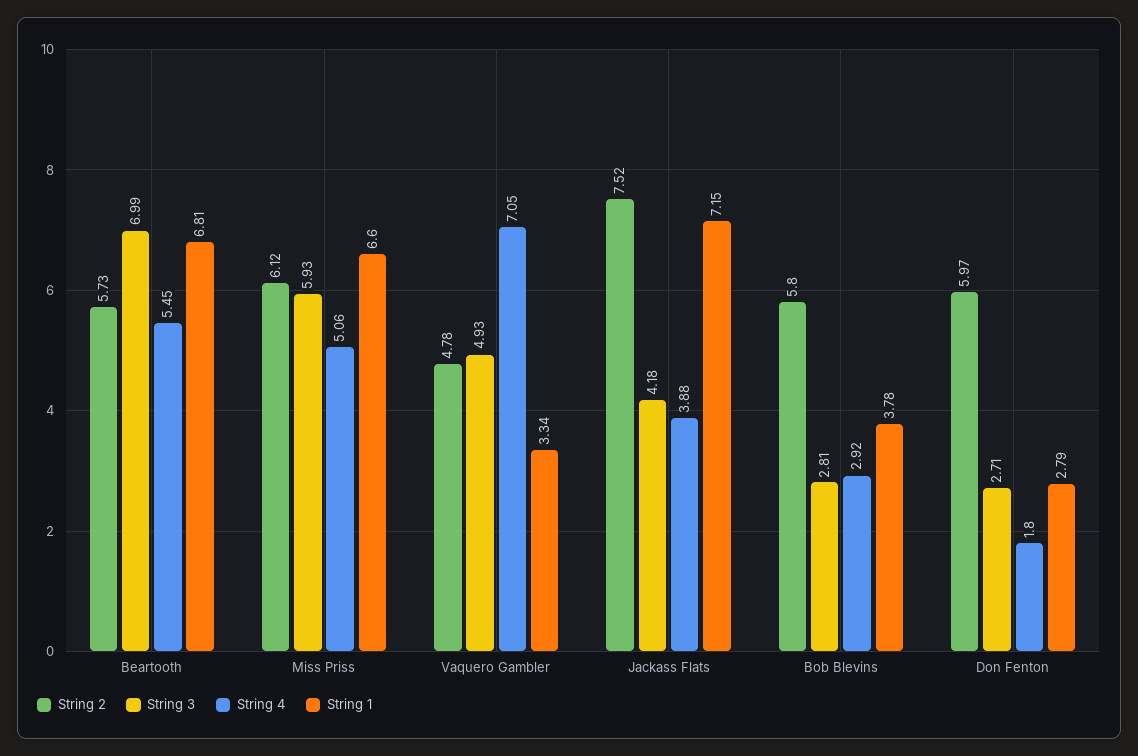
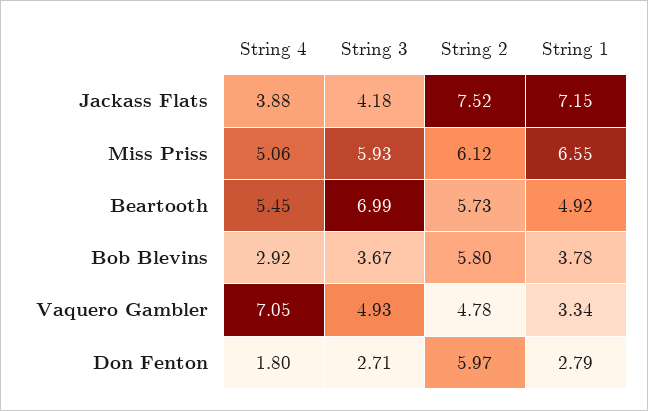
  {
    "String 2": {
      "Beartooth": 5.73,
      "Miss Priss": 6.12,
      "Vaquero Gambler": 4.78,
      "Jackass Flats": 7.52,
      "Bob Blevins": 5.8,
      "Don Fenton": 5.97
    },
    "String 3": {
      "Beartooth": 6.99,
      "Miss Priss": 5.93,
      "Vaquero Gambler": 4.93,
      "Jackass Flats": 4.18,
-     "Bob Blevins": 2.81,
+     "Bob Blevins": 3.67,
      "Don Fenton": 2.71
    },
    "String 4": {
      "Beartooth": 5.45,
      "Miss Priss": 5.06,
      "Vaquero Gambler": 7.05,
      "Jackass Flats": 3.88,
      "Bob Blevins": 2.92,
      "Don Fenton": 1.8
    },
    "String 1": {
-     "Beartooth": 6.81,
+     "Beartooth": 4.92,
-     "Miss Priss": 6.6,
+     "Miss Priss": 6.55,
      "Vaquero Gambler": 3.34,
      "Jackass Flats": 7.15,
      "Bob Blevins": 3.78,
      "Don Fenton": 2.79
    }
  }

